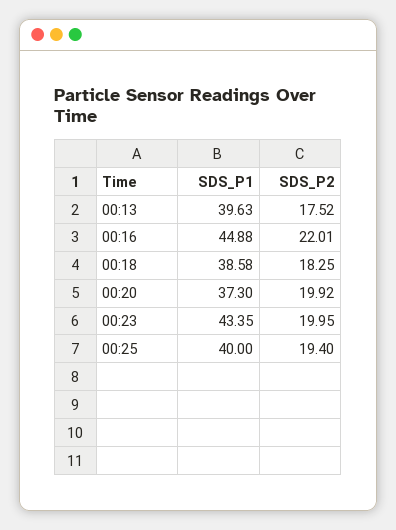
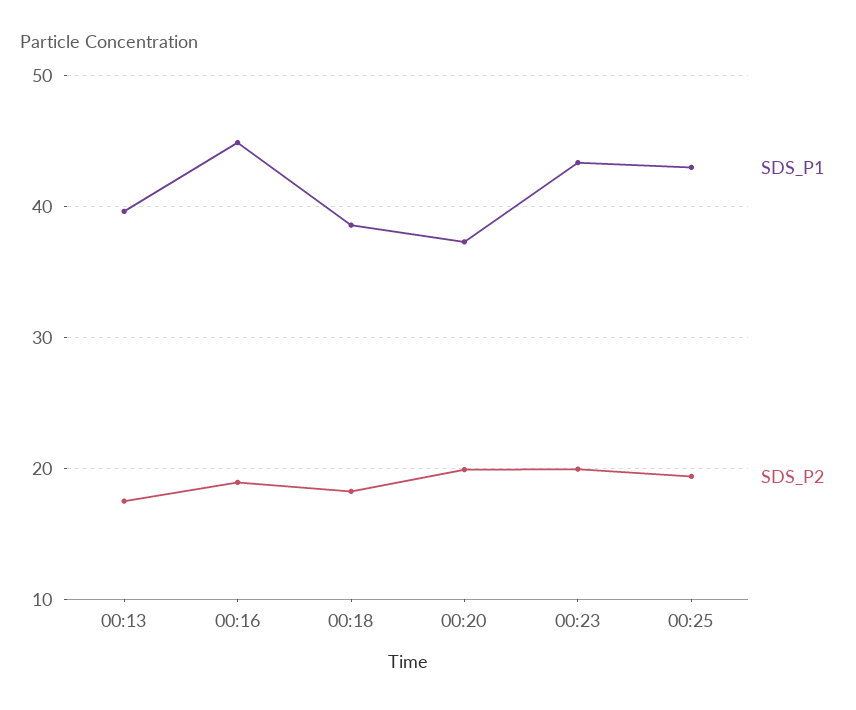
  {
    "SDS_P1": {
      "00:13": 39.63,
      "00:16": 44.88,
      "00:18": 38.58,
      "00:20": 37.3,
      "00:23": 43.35,
-     "00:25": 40
+     "00:25": 43
    },
    "SDS_P2": {
      "00:13": 17.52,
-     "00:16": 22.01,
+     "00:16": 19,
      "00:18": 18.25,
      "00:20": 19.92,
      "00:23": 19.95,
      "00:25": 19.4
    }
  }

